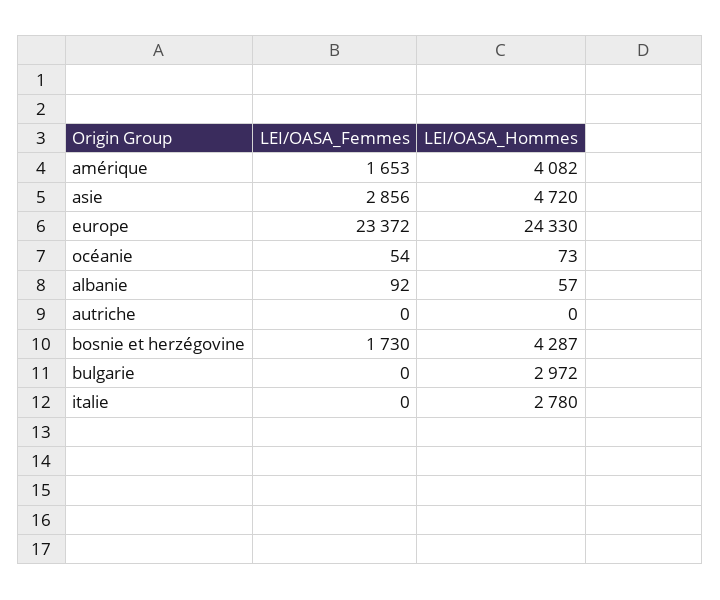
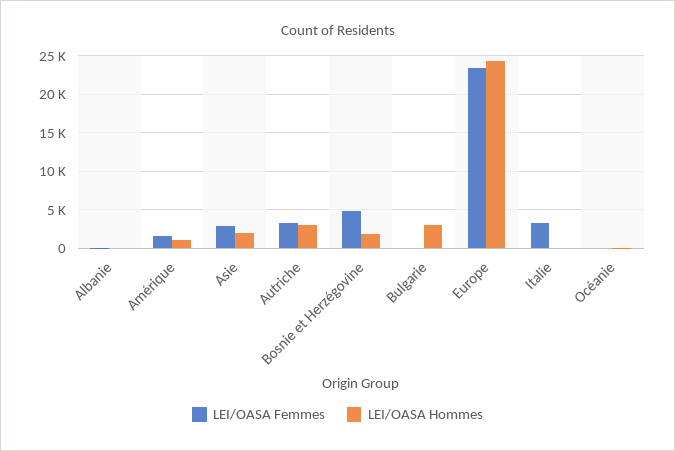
  {
    "LEI/OASA_Femmes": {
      "amérique": 1653,
      "asie": 2856,
      "europe": 23372,
      "océanie": 54,
      "albanie": 92,
-     "autriche": 0,
+     "autriche": 3000,
-     "bosnie et herzégovine": 1730,
+     "bosnie et herzégovine": 5000,
      "bulgarie": 0,
-     "italie": 0
+     "italie": 3000
    },
    "LEI/OASA_Hommes": {
-     "amérique": 4082,
+     "amérique": 1000,
-     "asie": 4720,
+     "asie": 2000,
      "europe": 24330,
      "océanie": 73,
      "albanie": 57,
-     "autriche": 0,
+     "autriche": 3000,
-     "bosnie et herzégovine": 4287,
+     "bosnie et herzégovine": 2000,
      "bulgarie": 2972,
-     "italie": 2780
+     "italie": 0
    }
  }

